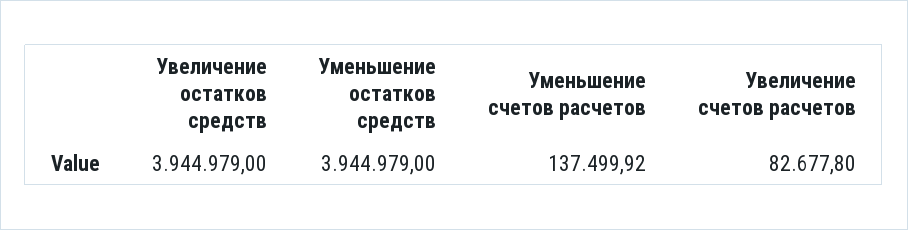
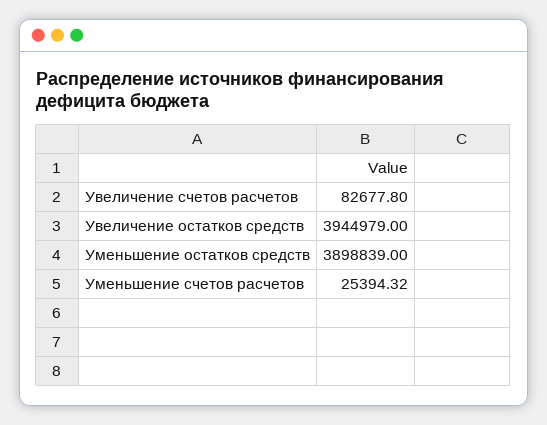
  {
    "Увеличение остатков средств": 3944979,
-   "Уменьшение остатков средств": 3944979,
+   "Уменьшение остатков средств": 3898839,
-   "Уменьшение счетов расчетов": 137499.92,
+   "Уменьшение счетов расчетов": 25394.32,
    "Увеличение счетов расчетов": 82677.8
  }

